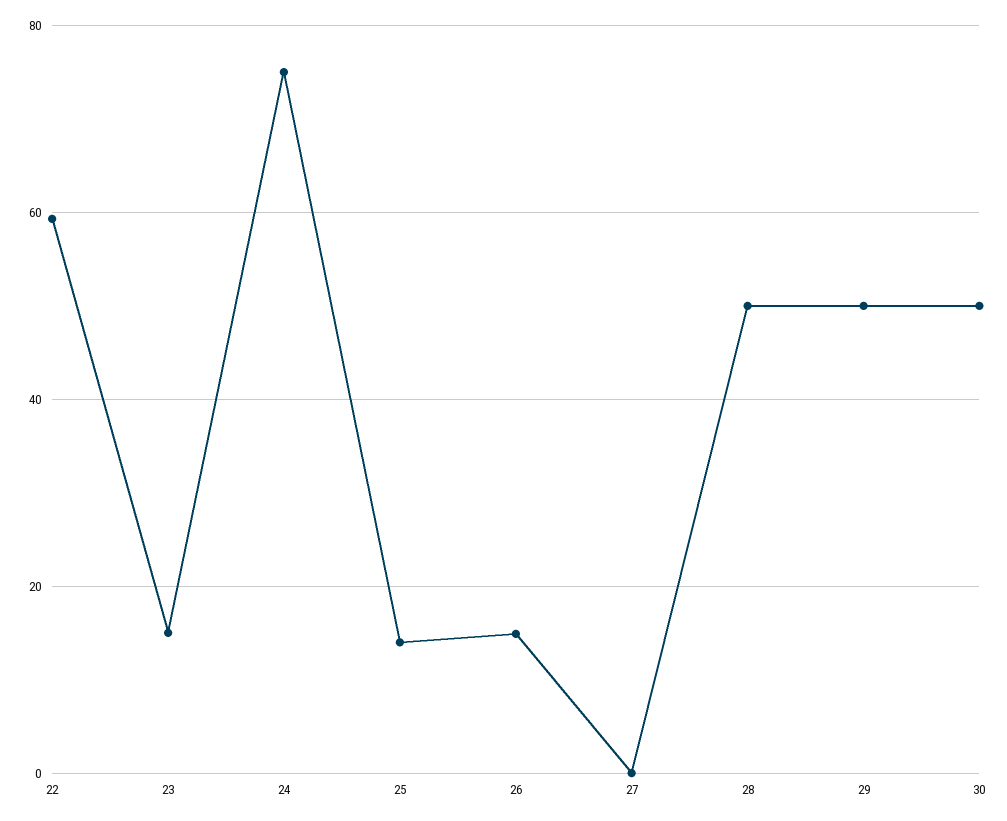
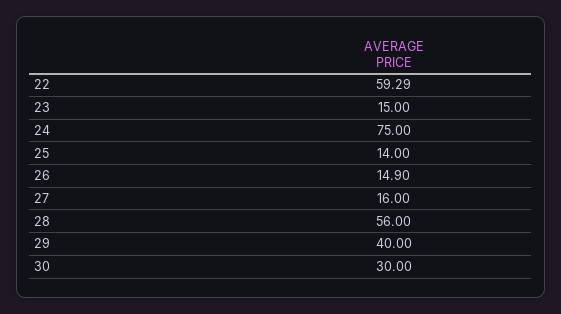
  {
    "22": 59.29,
    "23": 15,
    "24": 75,
    "25": 14,
    "26": 14.9,
-   "27": 0,
+   "27": 16,
-   "28": 50,
+   "28": 56,
-   "29": 50,
+   "29": 40,
-   "30": 50
+   "30": 30
  }

